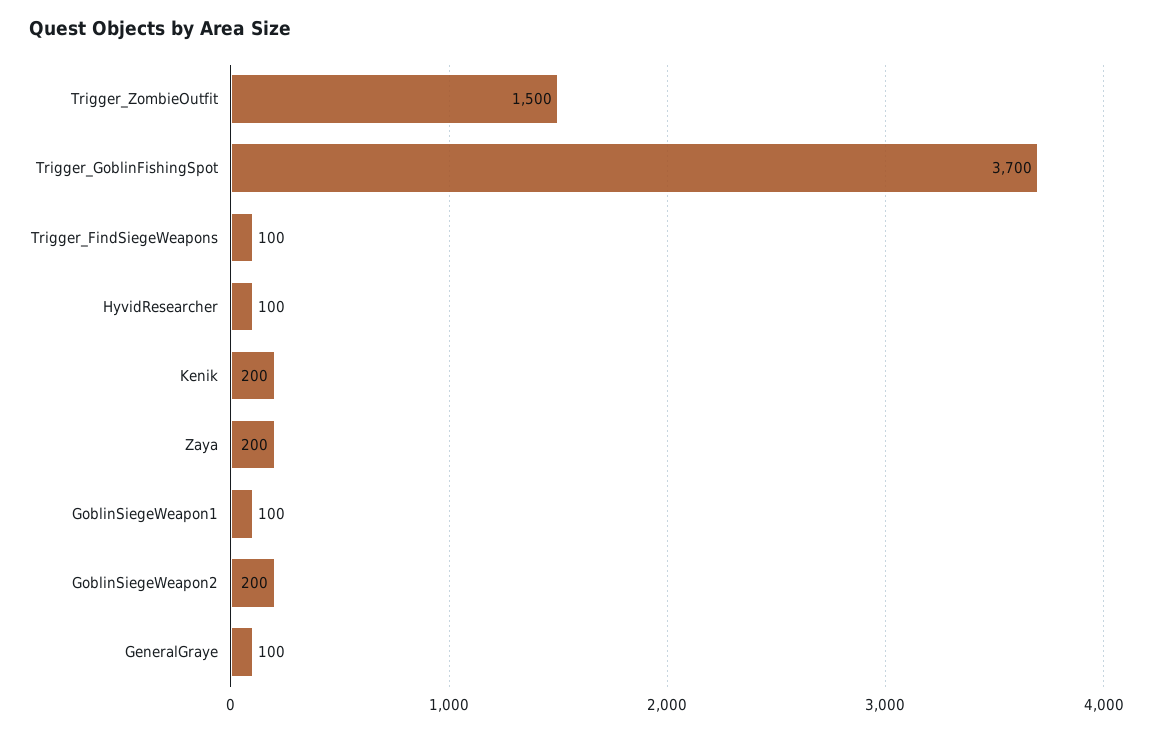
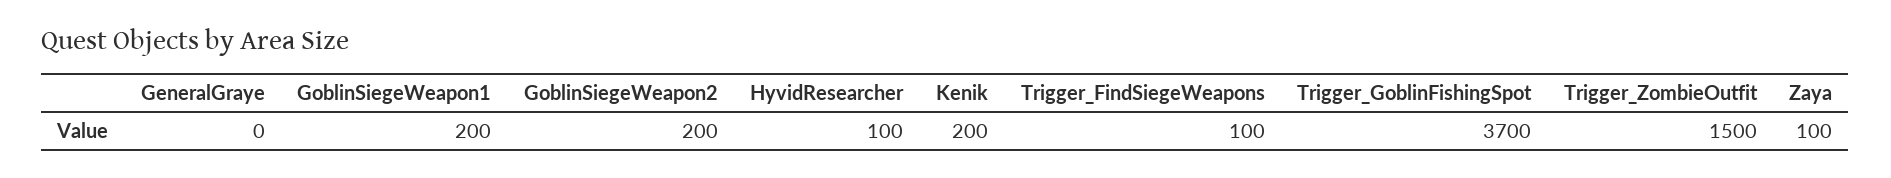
  {
    "Trigger_ZombieOutfit": 1500,
    "Trigger_GoblinFishingSpot": 3700,
    "Trigger_FindSiegeWeapons": 100,
    "HyvidResearcher": 100,
    "Kenik": 200,
-   "Zaya": 200,
+   "Zaya": 100,
-   "GoblinSiegeWeapon1": 100,
+   "GoblinSiegeWeapon1": 200,
    "GoblinSiegeWeapon2": 200,
-   "GeneralGraye": 100
+   "GeneralGraye": 0
  }

